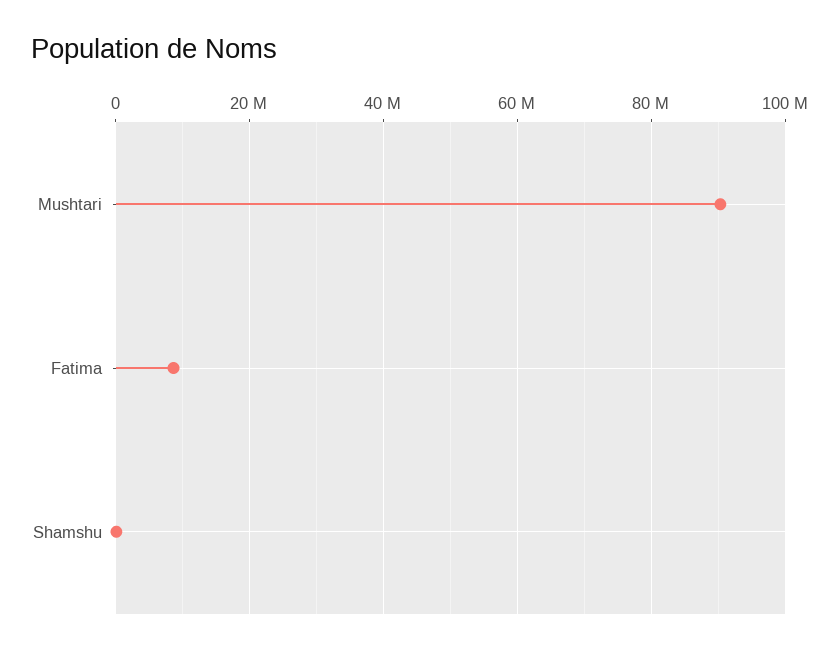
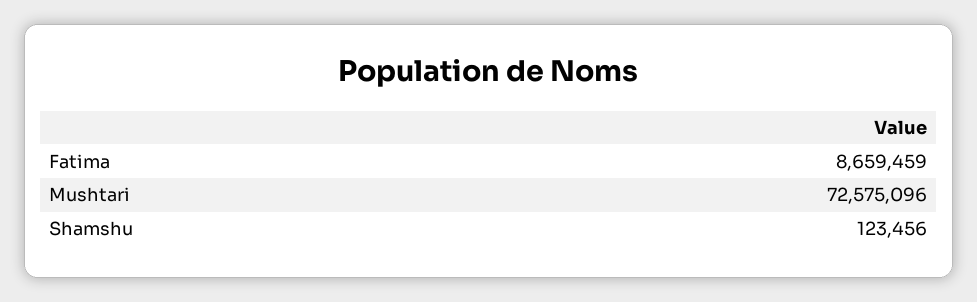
  {
-   "Mushtari": 90000000,
+   "Mushtari": 72575096,
    "Fatima": 8659459,
    "Shamshu": 123456
  }

